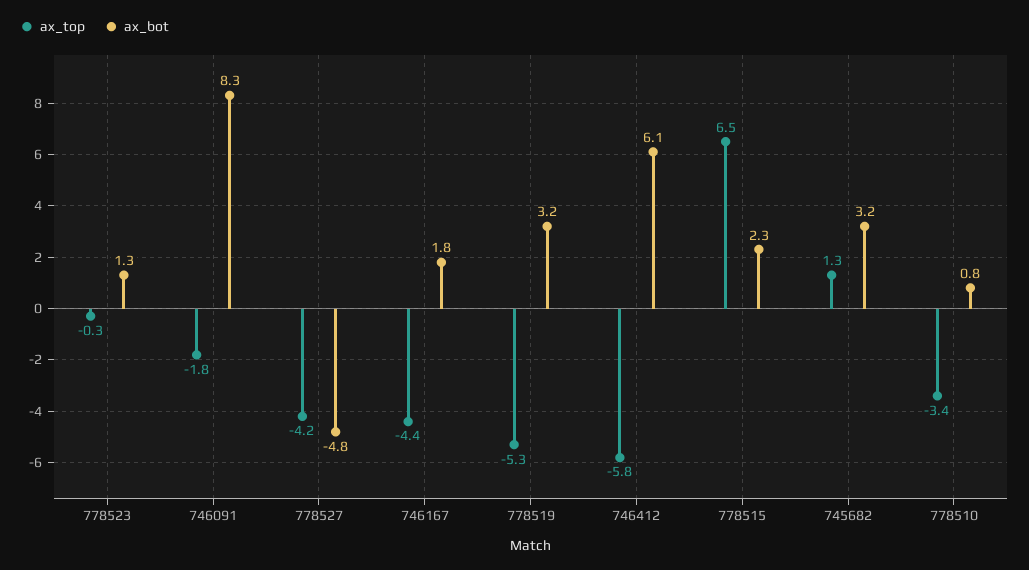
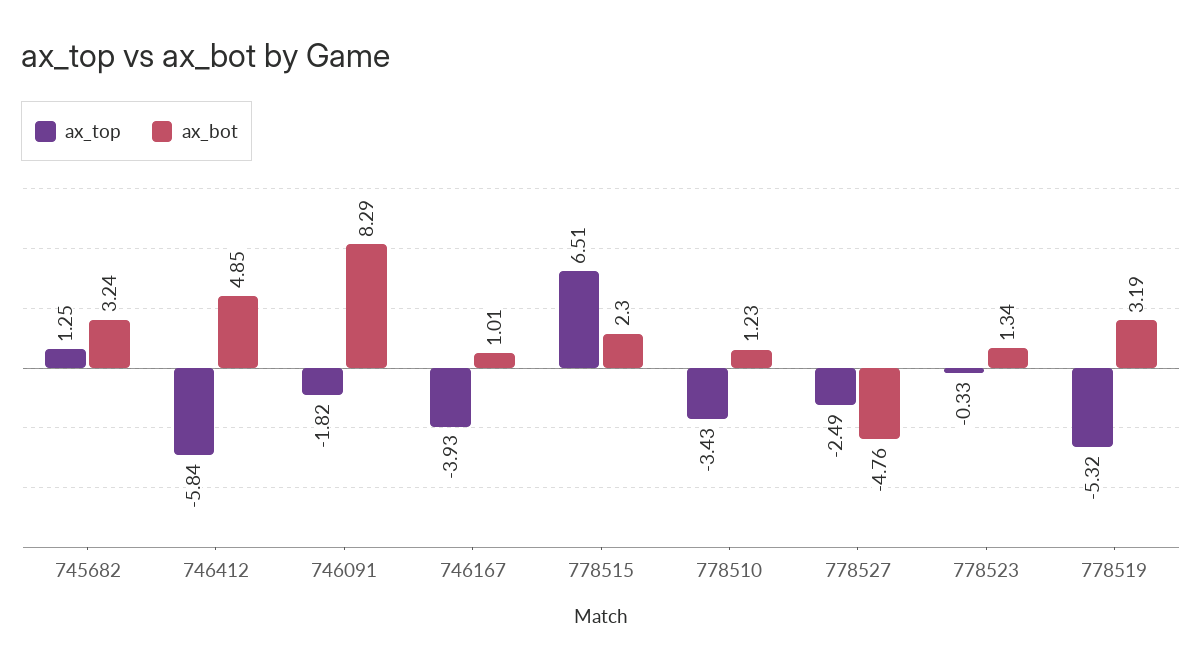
  {
    "ax_top": {
      "778523": -0.33,
      "746091": -1.82,
-     "778527": -4.2,
+     "778527": -2.49,
-     "746167": -4.4,
+     "746167": -3.93,
      "778519": -5.32,
      "746412": -5.84,
      "778515": 6.51,
      "745682": 1.25,
      "778510": -3.43
    },
    "ax_bot": {
      "778523": 1.34,
      "746091": 8.29,
      "778527": -4.76,
-     "746167": 1.8,
+     "746167": 1.01,
      "778519": 3.19,
-     "746412": 6.1,
+     "746412": 4.85,
      "778515": 2.3,
      "745682": 3.24,
-     "778510": 0.8
+     "778510": 1.23
    }
  }

